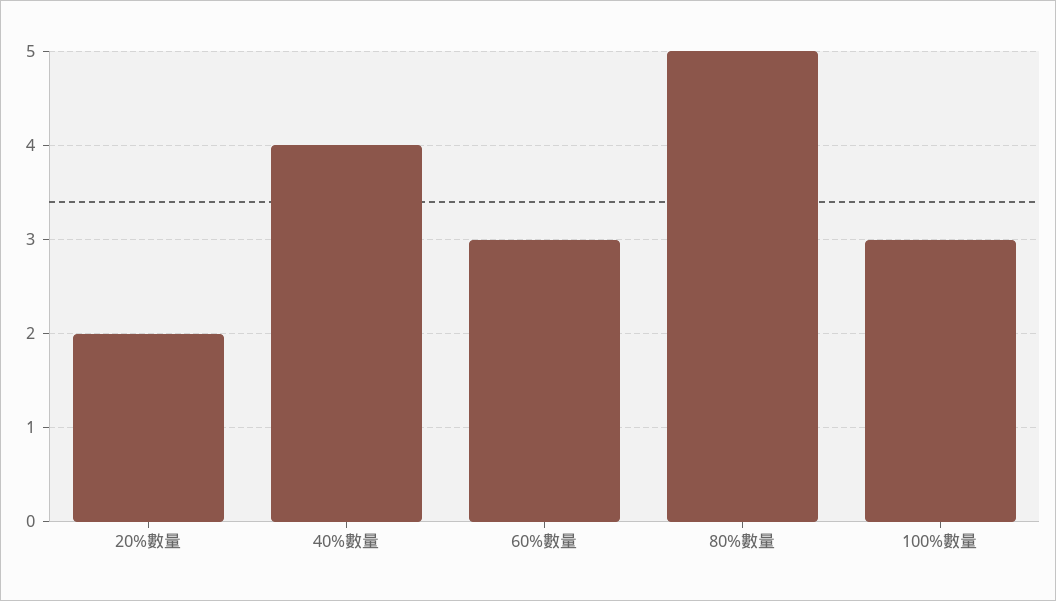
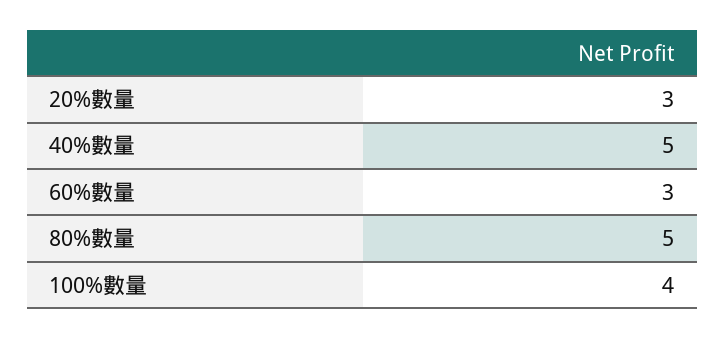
  {
-   "20%數量": 2,
+   "20%數量": 3,
-   "40%數量": 4,
+   "40%數量": 5,
    "60%數量": 3,
    "80%數量": 5,
-   "100%數量": 3
+   "100%數量": 4
  }

